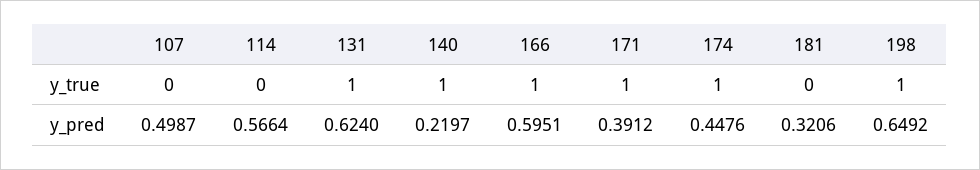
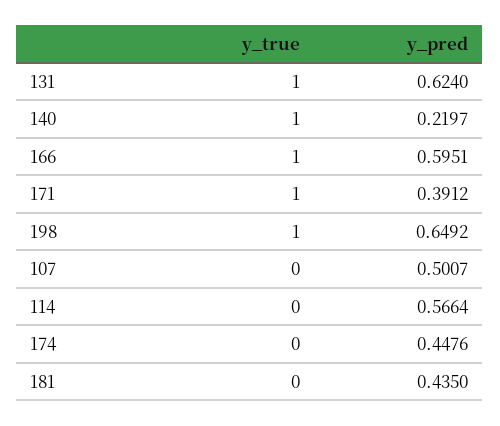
  {
    "107": {
      "y_true": 0,
-     "y_pred": 0.4987
+     "y_pred": 0.5007
    },
    "114": {
      "y_true": 0,
      "y_pred": 0.5664
    },
    "131": {
      "y_true": 1,
      "y_pred": 0.624
    },
    "140": {
      "y_true": 1,
      "y_pred": 0.2197
    },
    "166": {
      "y_true": 1,
      "y_pred": 0.5951
    },
    "171": {
      "y_true": 1,
      "y_pred": 0.3912
    },
    "174": {
-     "y_true": 1,
+     "y_true": 0,
      "y_pred": 0.4476
    },
    "181": {
      "y_true": 0,
-     "y_pred": 0.3206
+     "y_pred": 0.435
    },
    "198": {
      "y_true": 1,
      "y_pred": 0.6492
    }
  }

